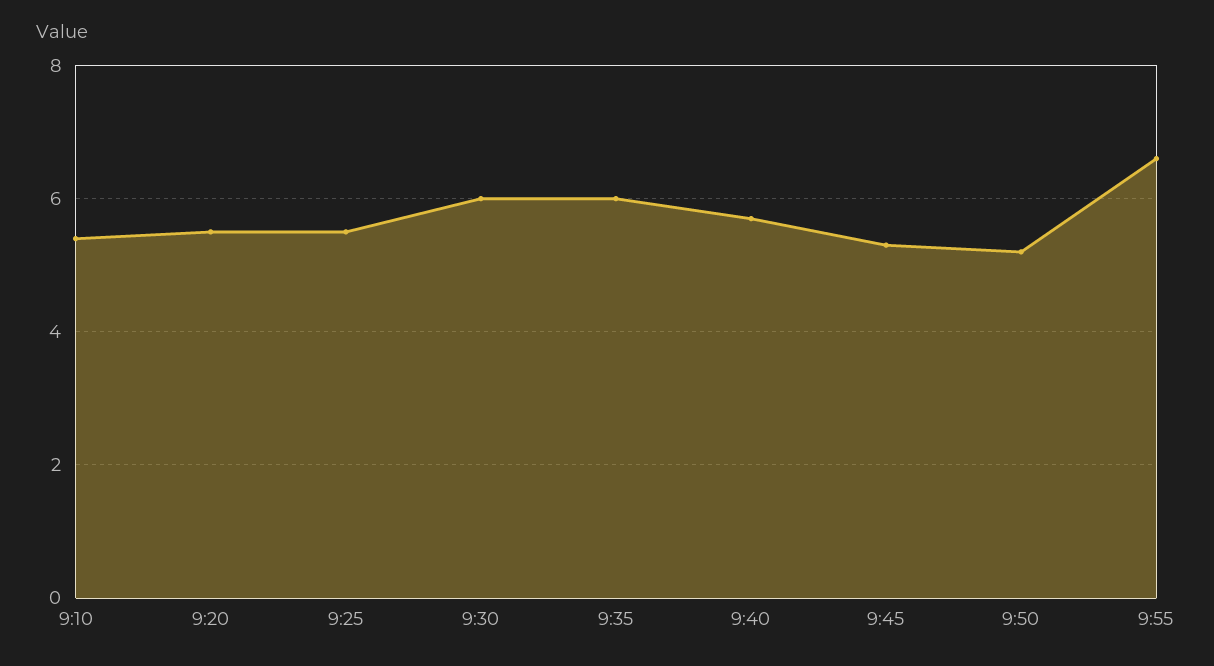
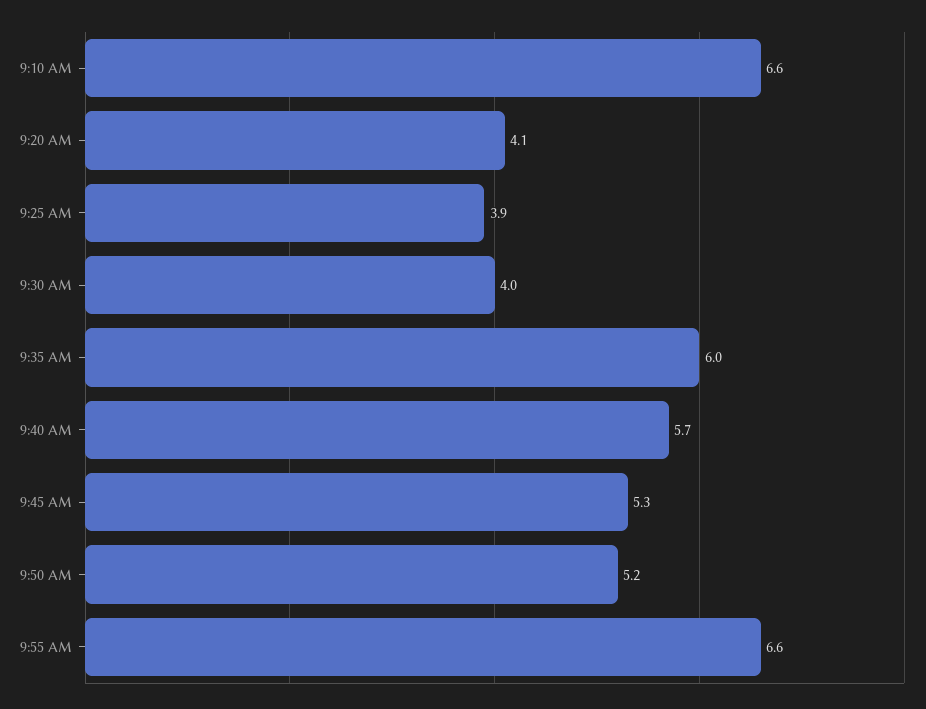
  {
-   "9:10": 5.5,
+   "9:10": 6.6,
-   "9:20": 5.5,
+   "9:20": 4.1,
-   "9:25": 5.5,
+   "9:25": 3.9,
-   "9:30": 6,
+   "9:30": 4,
    "9:35": 6,
    "9:40": 5.7,
    "9:45": 5.3,
    "9:50": 5.2,
    "9:55": 6.6
  }

